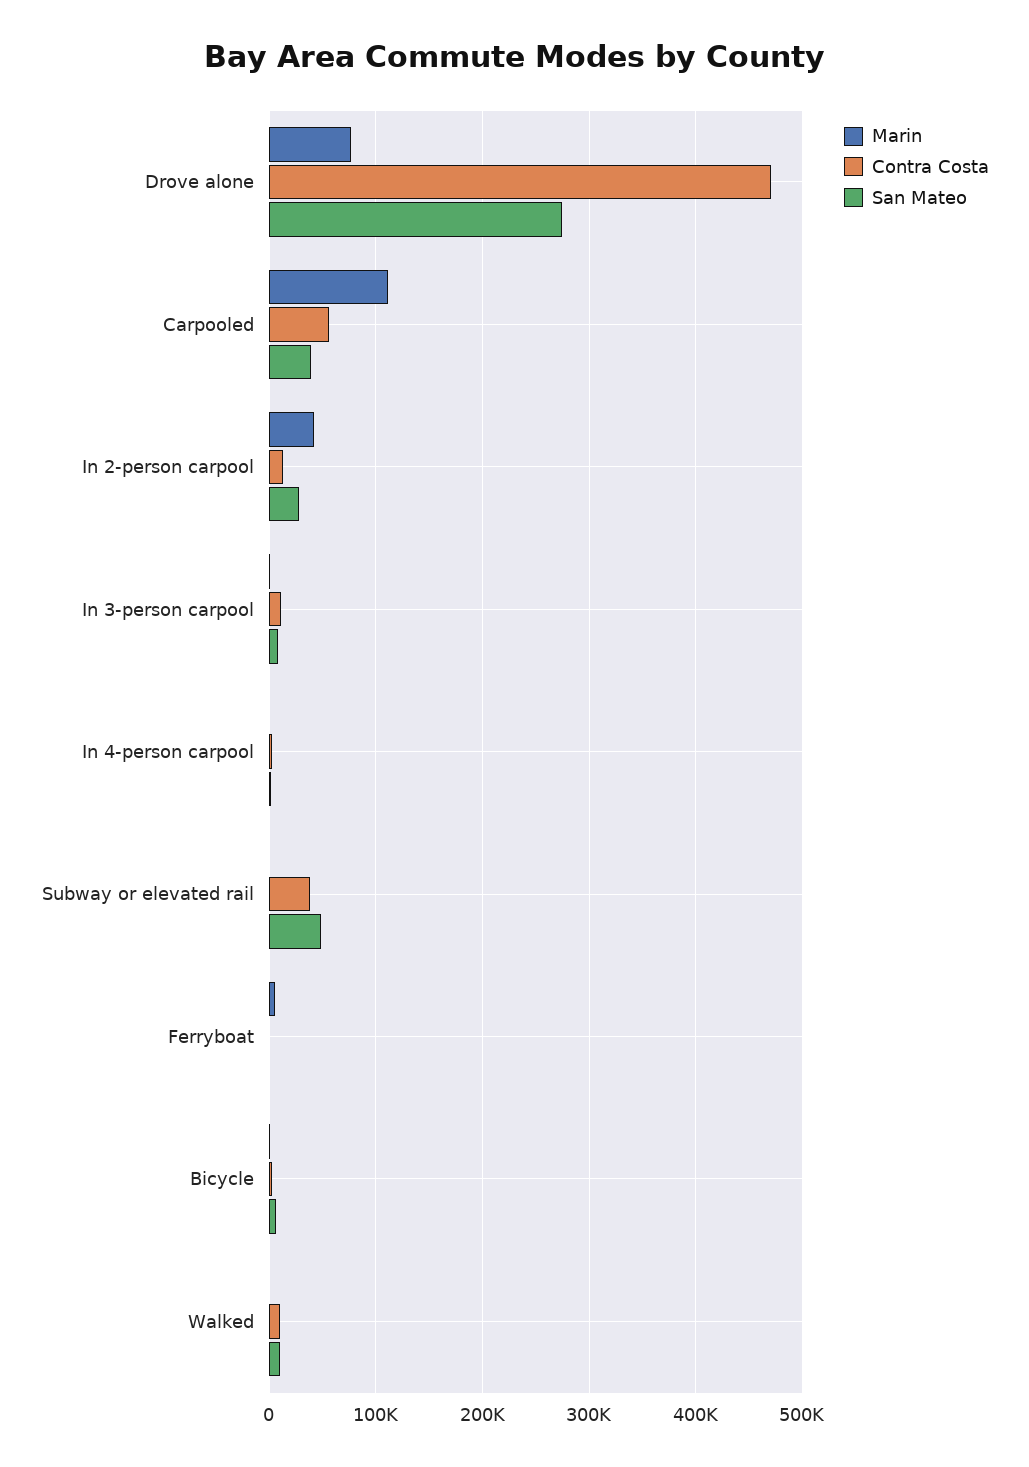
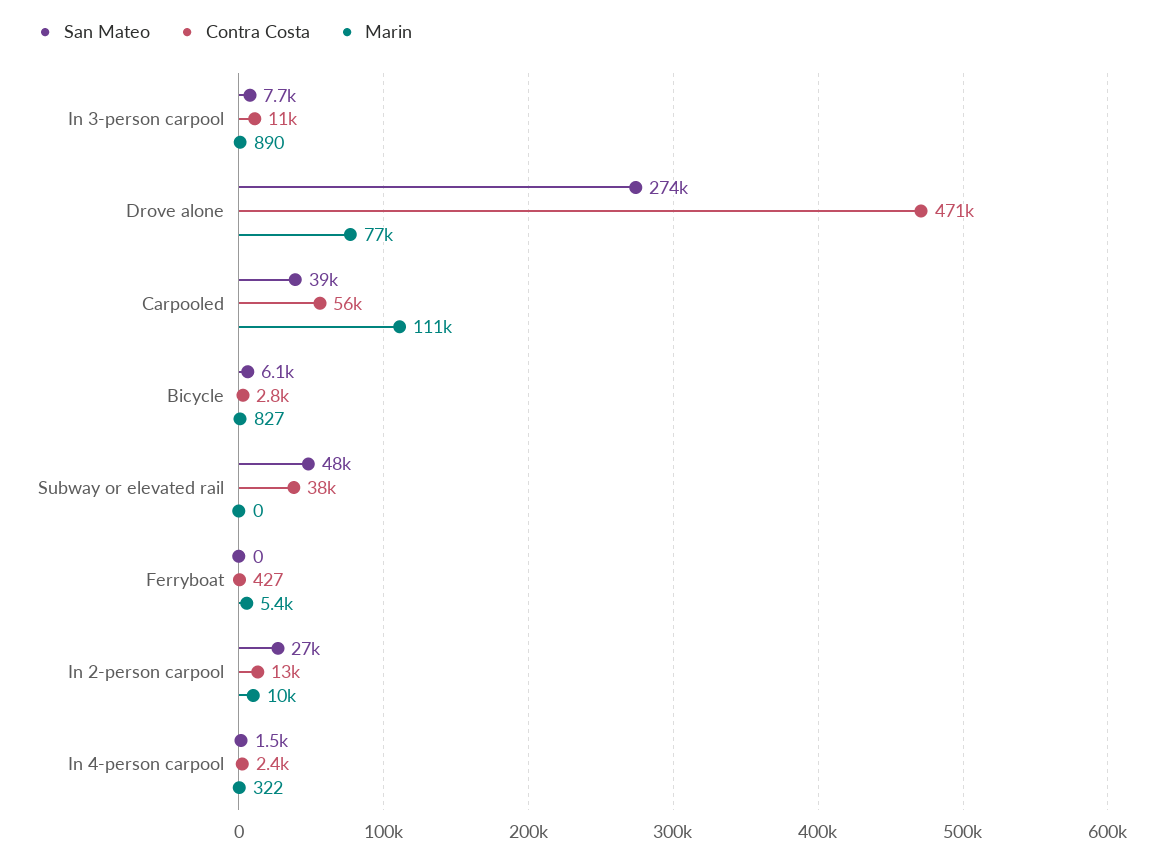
  {
    "Marin": {
      "Drove alone": 77000,
      "Carpooled": 111000,
-     "In 2-person carpool": 40000,
+     "In 2-person carpool": 10000,
      "In 3-person carpool": 890,
      "In 4-person carpool": 322,
      "Subway or elevated rail": 0,
      "Ferryboat": 5400,
-     "Bicycle": 827,
+     "Bicycle": 827
-     "Walked": 0
    },
    "Contra Costa": {
      "Drove alone": 471000,
      "Carpooled": 56000,
      "In 2-person carpool": 13000,
      "In 3-person carpool": 11000,
      "In 4-person carpool": 2400,
      "Subway or elevated rail": 38000,
      "Ferryboat": 427,
-     "Bicycle": 2800,
+     "Bicycle": 2800
-     "Walked": 10000
    },
    "San Mateo": {
      "Drove alone": 274000,
      "Carpooled": 39000,
      "In 2-person carpool": 27000,
      "In 3-person carpool": 7700,
      "In 4-person carpool": 1500,
      "Subway or elevated rail": 48000,
      "Ferryboat": 0,
-     "Bicycle": 6100,
+     "Bicycle": 6100
-     "Walked": 10000
    }
  }

